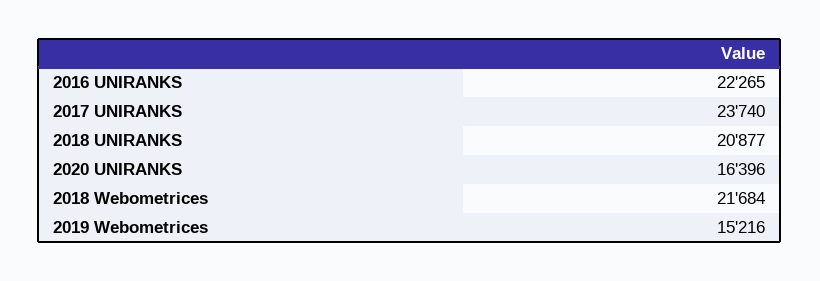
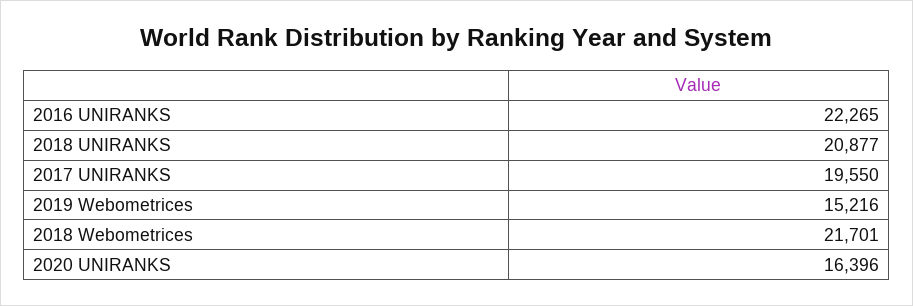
  {
    "2016 UNIRANKS": 22265,
-   "2017 UNIRANKS": 23740,
+   "2017 UNIRANKS": 19550,
    "2018 UNIRANKS": 20877,
    "2020 UNIRANKS": 16396,
-   "2018 Webometrices": 21684,
+   "2018 Webometrices": 21701,
    "2019 Webometrices": 15216
  }

